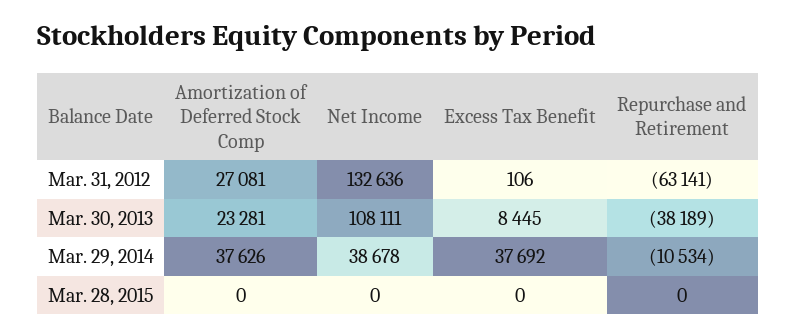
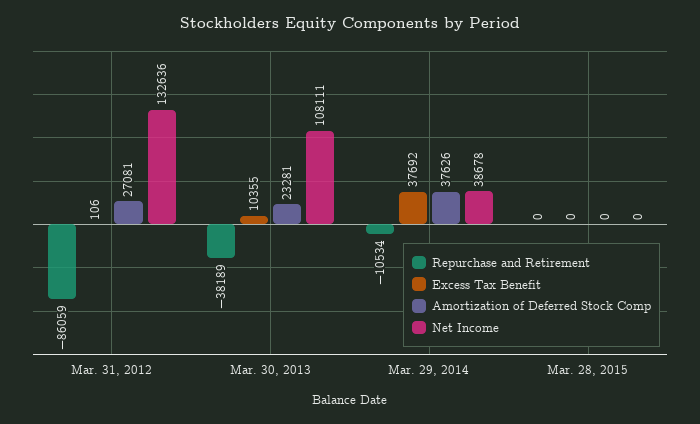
  {
    "Amortization of Deferred Stock Comp": {
      "Mar. 31, 2012": 27081,
      "Mar. 30, 2013": 23281,
      "Mar. 29, 2014": 37626,
      "Mar. 28, 2015": 0
    },
    "Net Income": {
      "Mar. 31, 2012": 132636,
      "Mar. 30, 2013": 108111,
      "Mar. 29, 2014": 38678,
      "Mar. 28, 2015": 0
    },
    "Excess Tax Benefit": {
      "Mar. 31, 2012": 106,
-     "Mar. 30, 2013": 8445,
+     "Mar. 30, 2013": 10355,
      "Mar. 29, 2014": 37692,
      "Mar. 28, 2015": 0
    },
    "Repurchase and Retirement": {
-     "Mar. 31, 2012": -63141,
+     "Mar. 31, 2012": -86059,
      "Mar. 30, 2013": -38189,
      "Mar. 29, 2014": -10534,
      "Mar. 28, 2015": 0
    }
  }

